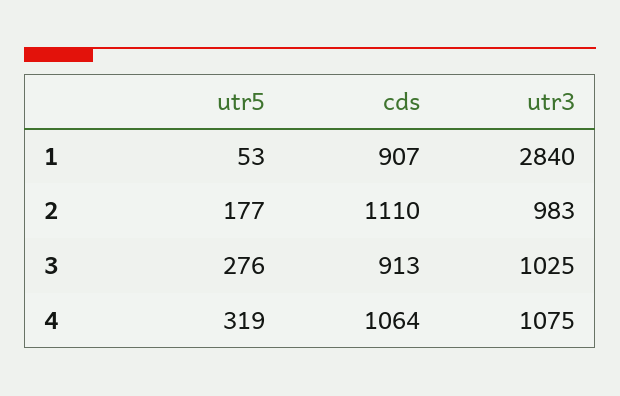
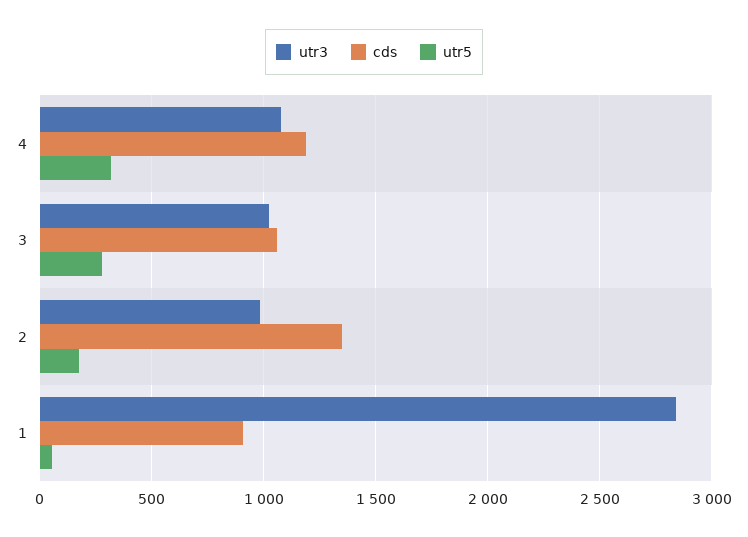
  {
    "utr5": {
      "1": 53,
      "2": 177,
      "3": 276,
      "4": 319
    },
    "cds": {
      "1": 907,
-     "2": 1110,
+     "2": 1350,
-     "3": 913,
+     "3": 1050,
-     "4": 1064
+     "4": 1200
    },
    "utr3": {
      "1": 2840,
      "2": 983,
      "3": 1025,
      "4": 1075
    }
  }

